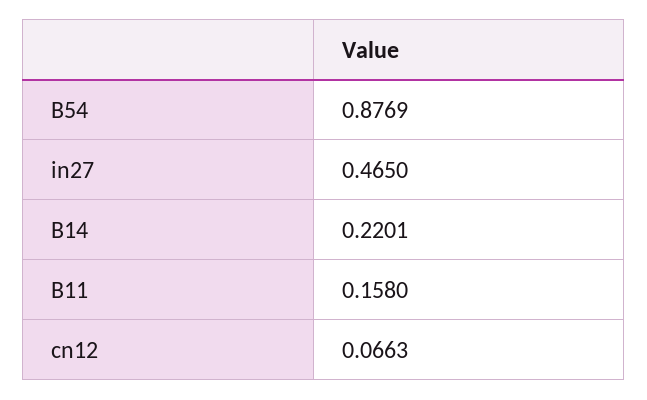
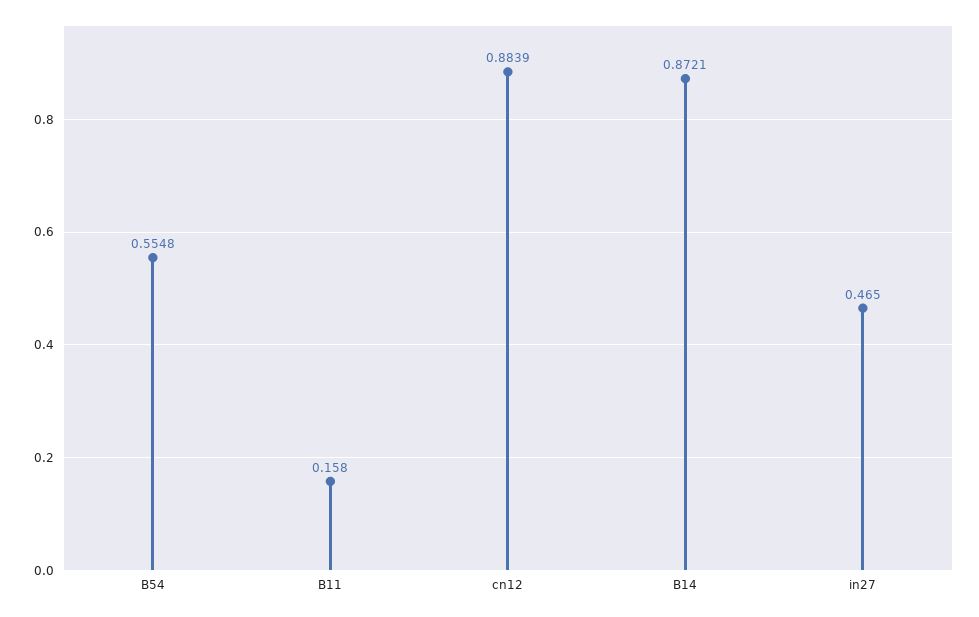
  {
-   "B54": 0.8769,
+   "B54": 0.5548,
    "in27": 0.465,
-   "B14": 0.2201,
+   "B14": 0.8721,
    "B11": 0.158,
-   "cn12": 0.0663
+   "cn12": 0.8839
  }

